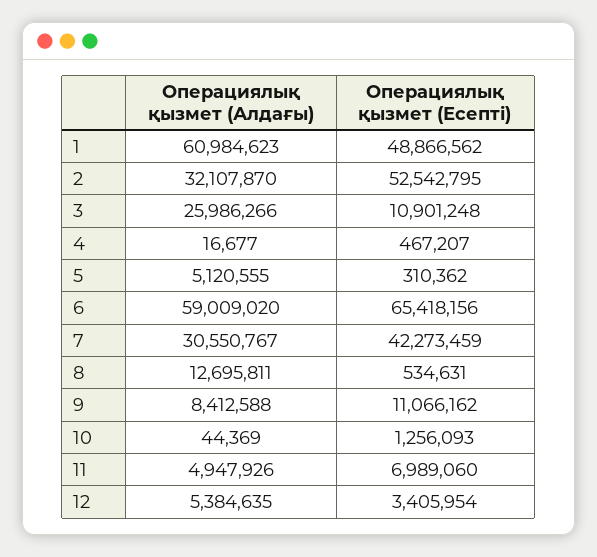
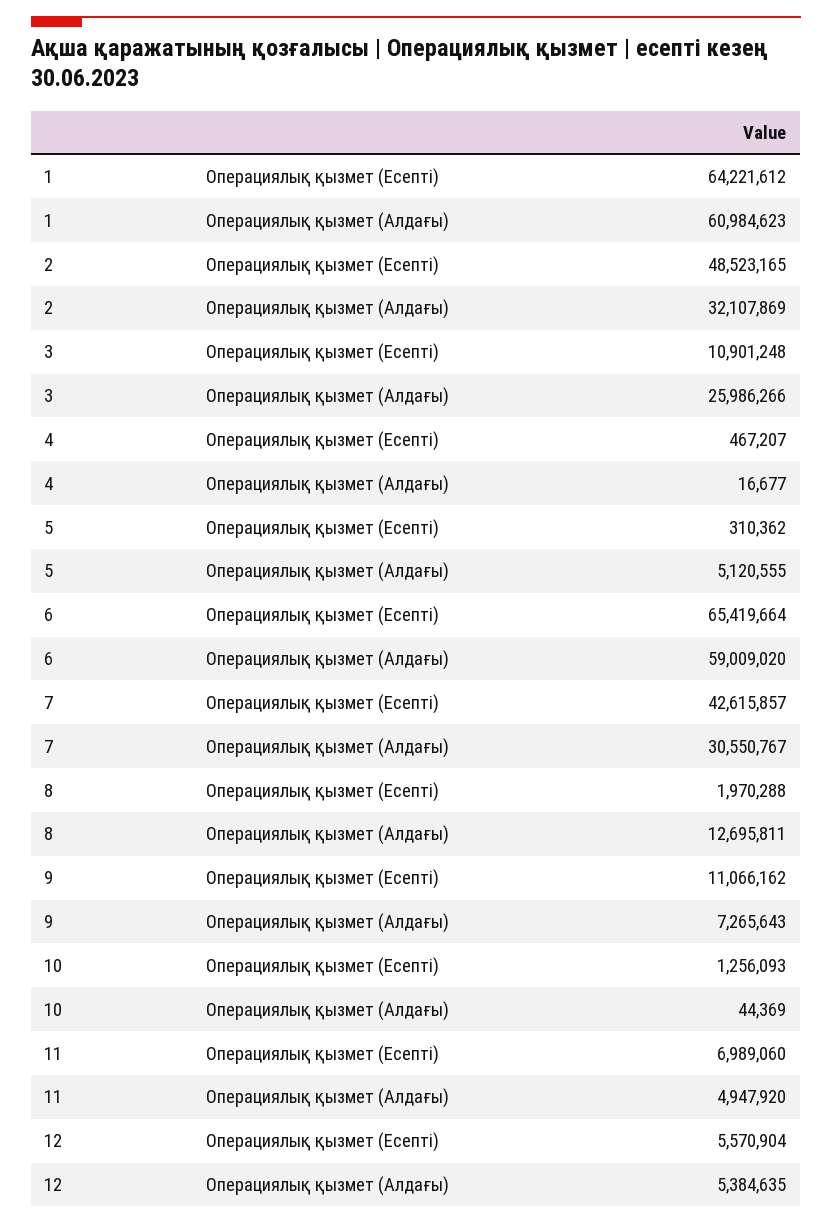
  {
    "Операциялық қызмет (Алдағы)": {
      "1": 60984623,
-     "2": 32107870,
+     "2": 32107869,
      "3": 25986266,
      "4": 16677,
      "5": 5120555,
      "6": 59009020,
      "7": 30550767,
      "8": 12695811,
-     "9": 8412588,
+     "9": 7265643,
      "10": 44369,
-     "11": 4947926,
+     "11": 4947920,
      "12": 5384635
    },
    "Операциялық қызмет (Есепті)": {
-     "1": 48866562,
+     "1": 64221612,
-     "2": 52542795,
+     "2": 48523165,
      "3": 10901248,
      "4": 467207,
      "5": 310362,
-     "6": 65418156,
+     "6": 65419664,
-     "7": 42273459,
+     "7": 42615857,
-     "8": 534631,
+     "8": 1970288,
      "9": 11066162,
      "10": 1256093,
      "11": 6989060,
-     "12": 3405954
+     "12": 5570904
    }
  }

